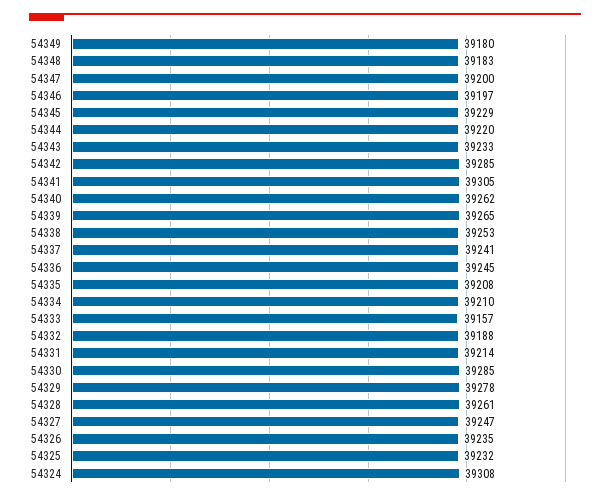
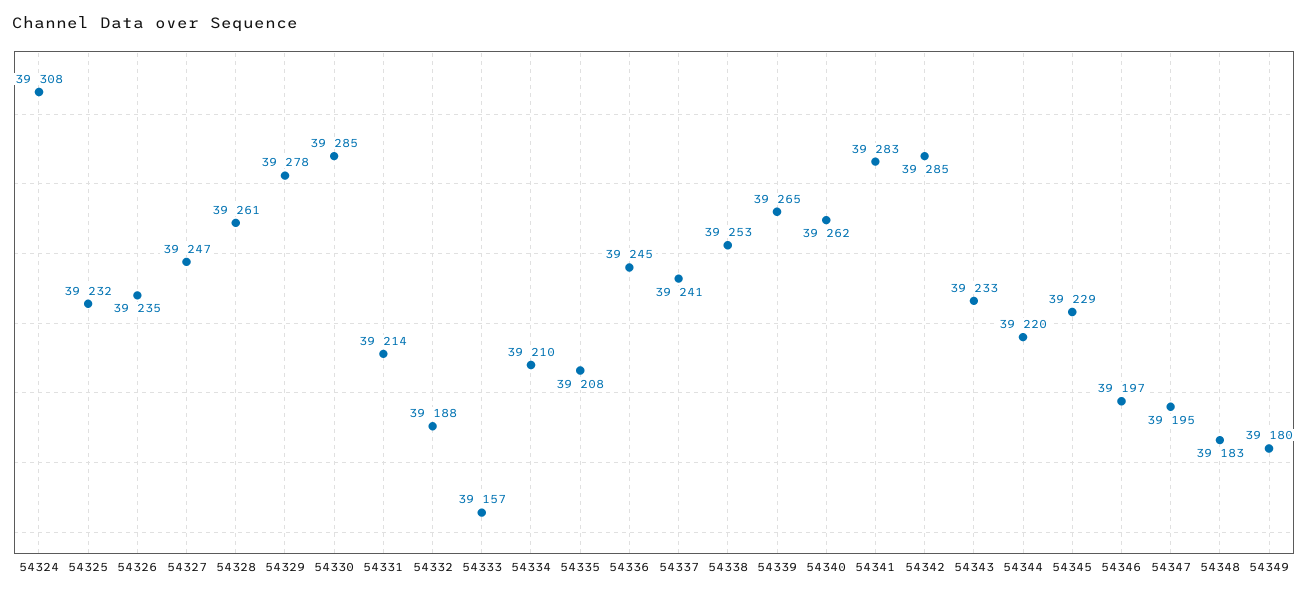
  {
    "54349": 39180,
    "54348": 39183,
-   "54347": 39200,
+   "54347": 39195,
    "54346": 39197,
    "54345": 39229,
    "54344": 39220,
    "54343": 39233,
    "54342": 39285,
-   "54341": 39305,
+   "54341": 39283,
    "54340": 39262,
    "54339": 39265,
    "54338": 39253,
    "54337": 39241,
    "54336": 39245,
    "54335": 39208,
    "54334": 39210,
    "54333": 39157,
    "54332": 39188,
    "54331": 39214,
    "54330": 39285,
    "54329": 39278,
    "54328": 39261,
    "54327": 39247,
    "54326": 39235,
    "54325": 39232,
    "54324": 39308
  }

